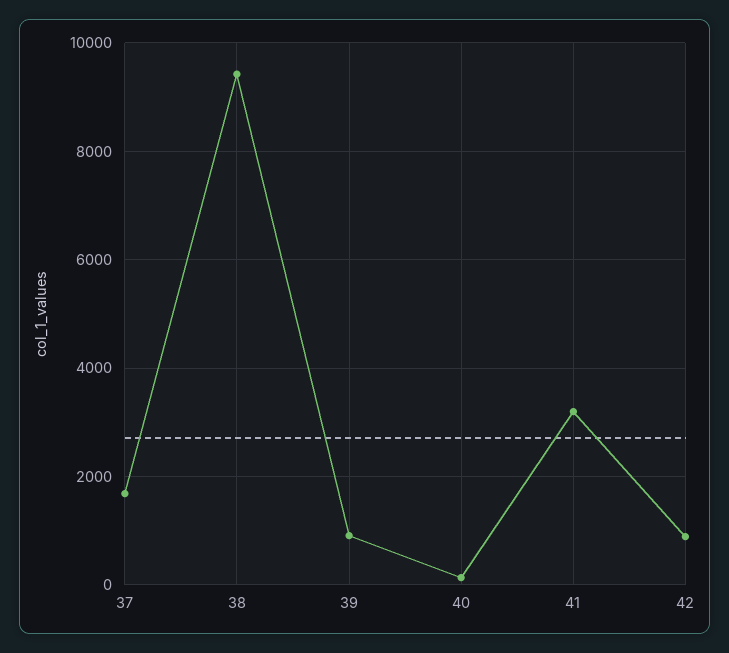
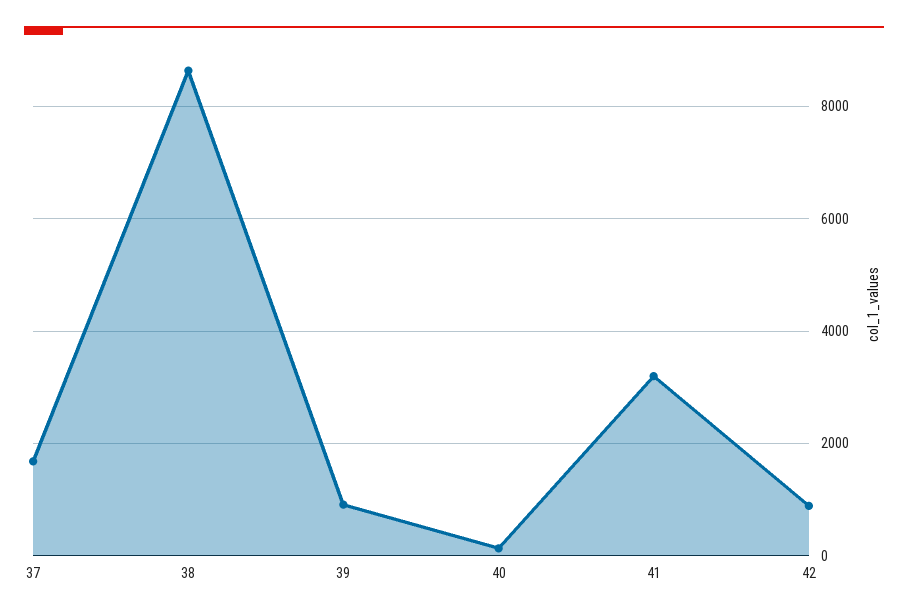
  {
    "37": 1600,
-   "38": 9400,
+   "38": 8600,
    "39": 1000,
    "40": 200,
    "41": 3200,
    "42": 800
  }

